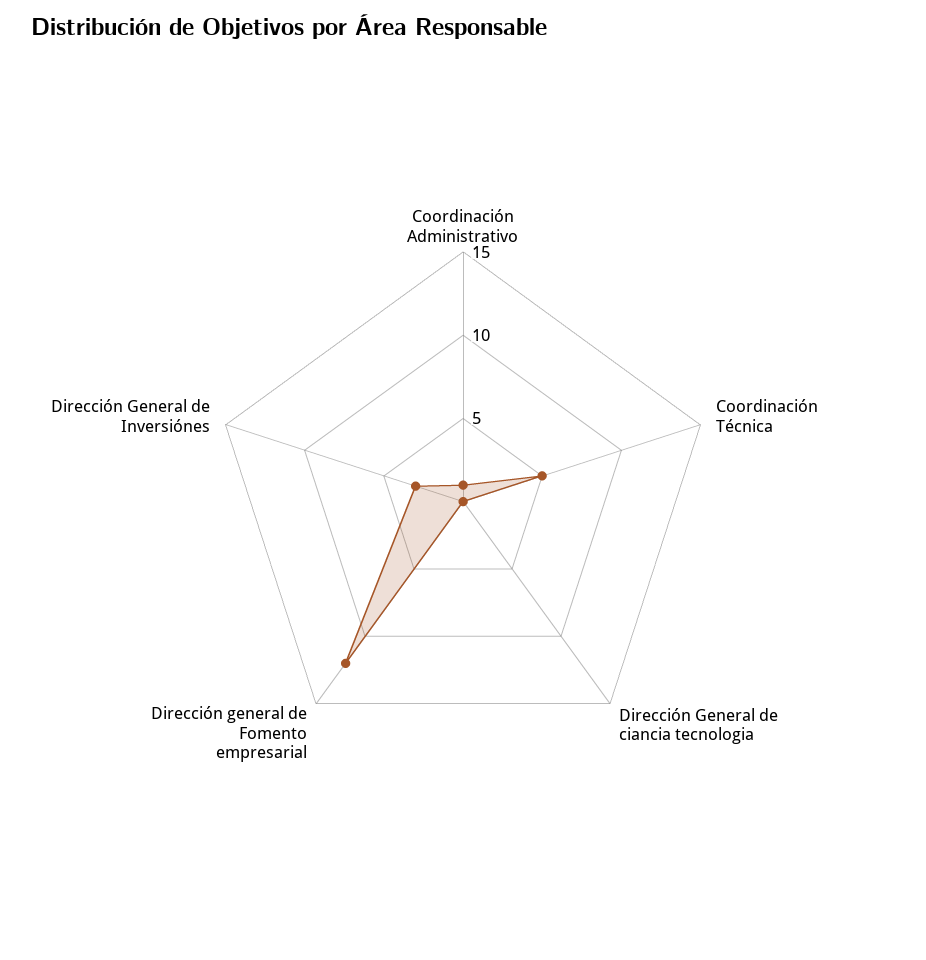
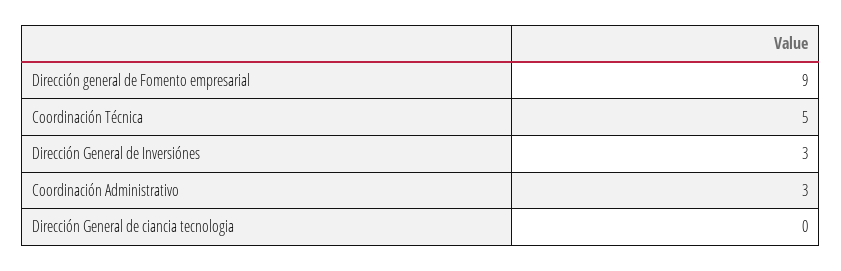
  {
-   "Coordinación Administrativo": 1,
+   "Coordinación Administrativo": 3,
    "Coordinación Técnica": 5,
    "Dirección General de ciancia tecnologia": 0,
-   "Dirección general de Fomento empresarial": 12,
+   "Dirección general de Fomento empresarial": 9,
    "Dirección General de Inversiónes": 3
  }

